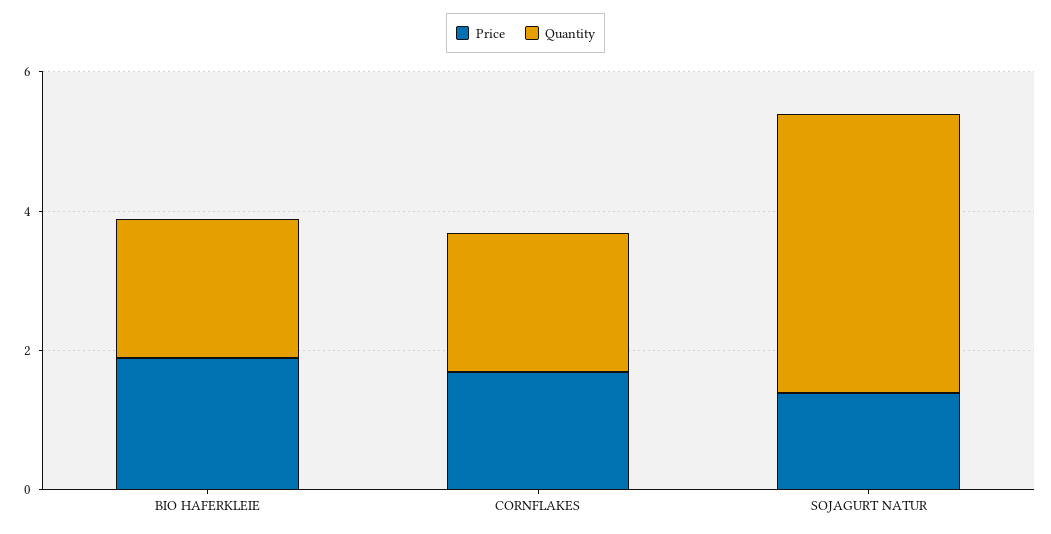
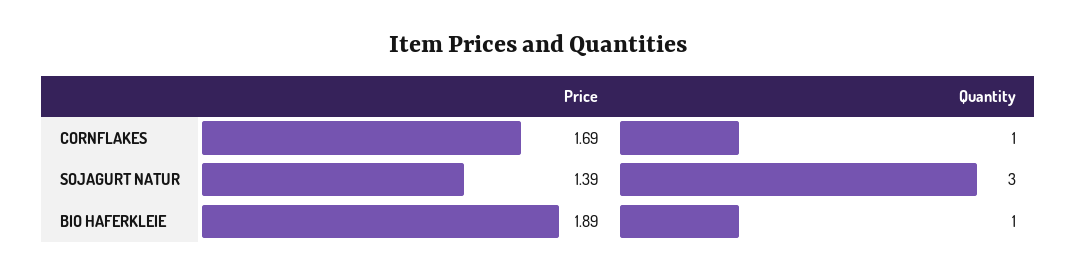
  {
    "Price": {
      "BIO HAFERKLEIE": 1.89,
      "CORNFLAKES": 1.69,
      "SOJAGURT NATUR": 1.39
    },
    "Quantity": {
-     "BIO HAFERKLEIE": 2,
+     "BIO HAFERKLEIE": 1,
-     "CORNFLAKES": 2,
+     "CORNFLAKES": 1,
-     "SOJAGURT NATUR": 4
+     "SOJAGURT NATUR": 3
    }
  }

